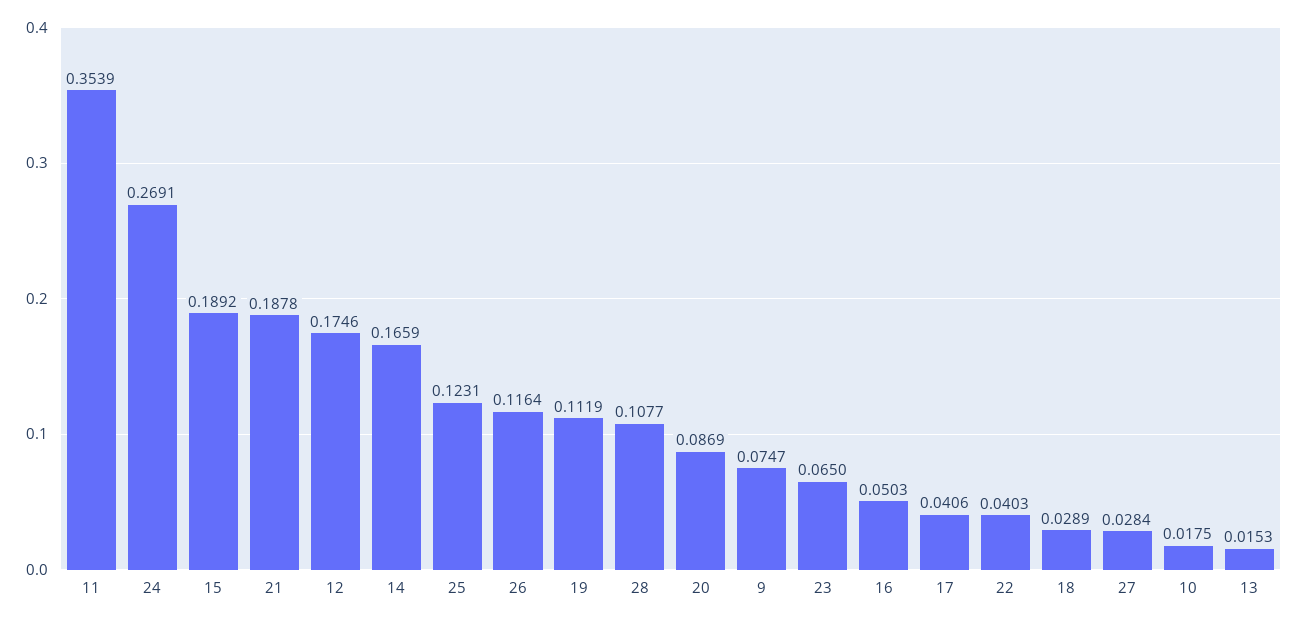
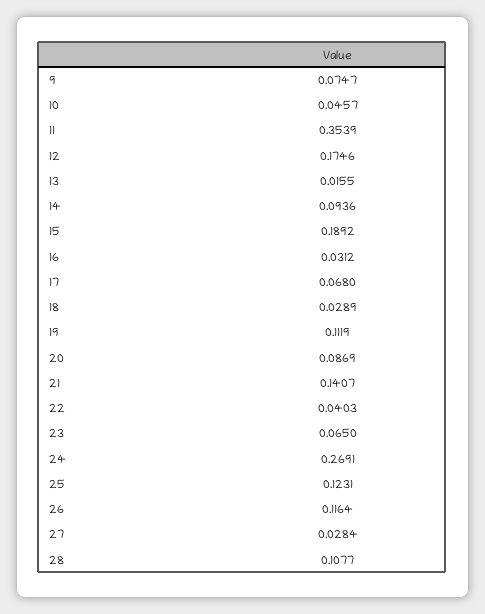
  {
    "11": 0.3539,
    "24": 0.2691,
    "15": 0.1892,
-   "21": 0.1878,
+   "21": 0.1407,
    "12": 0.1746,
-   "14": 0.1659,
+   "14": 0.0936,
    "25": 0.1231,
    "26": 0.1164,
    "19": 0.1119,
    "28": 0.1077,
    "20": 0.0869,
    "9": 0.0747,
    "23": 0.065,
-   "16": 0.0503,
+   "16": 0.0312,
-   "17": 0.0406,
+   "17": 0.068,
    "22": 0.0403,
    "18": 0.0289,
    "27": 0.0284,
-   "10": 0.0175,
+   "10": 0.0457,
-   "13": 0.0153
+   "13": 0.0155
  }

